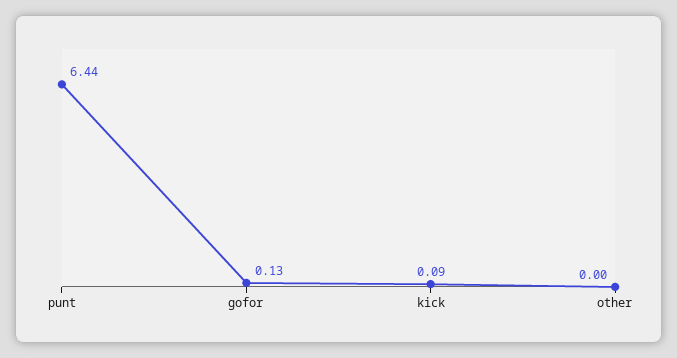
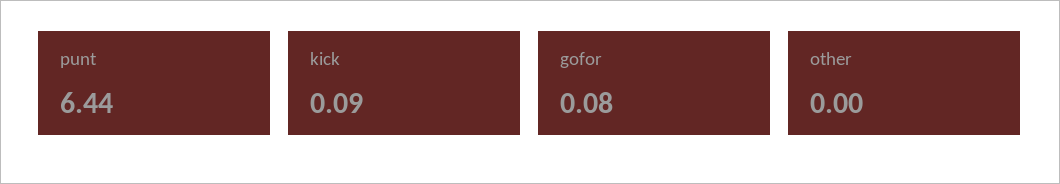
  {
    "punt": 6.44,
-   "gofor": 0.13,
+   "gofor": 0.08,
    "kick": 0.09,
    "other": 0
  }

